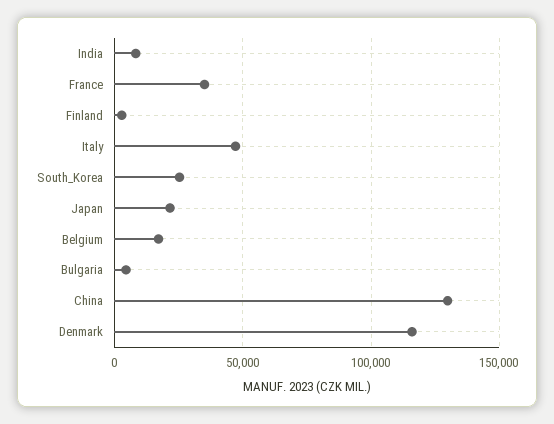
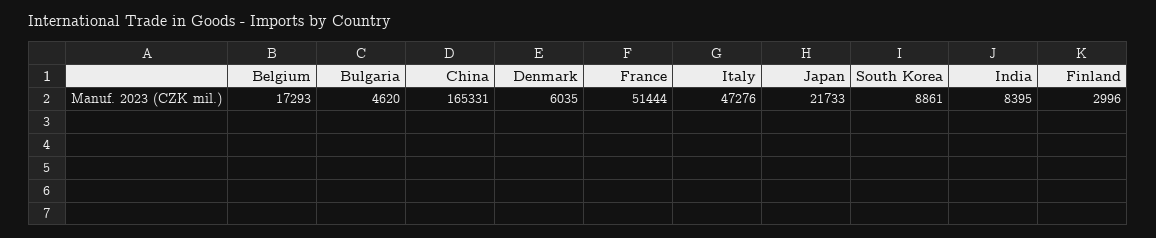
  {
    "India": 8395,
-   "France": 35000,
+   "France": 51444,
    "Finland": 2996,
    "Italy": 47276,
-   "South_Korea": 25000,
+   "South_Korea": 8861,
    "Japan": 21733,
    "Belgium": 17293,
    "Bulgaria": 4620,
-   "China": 130000,
+   "China": 165331,
-   "Denmark": 115000
+   "Denmark": 6035
  }

